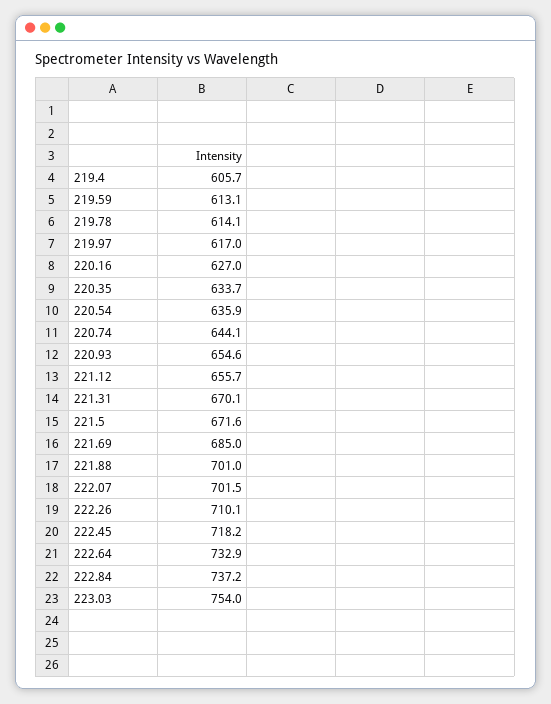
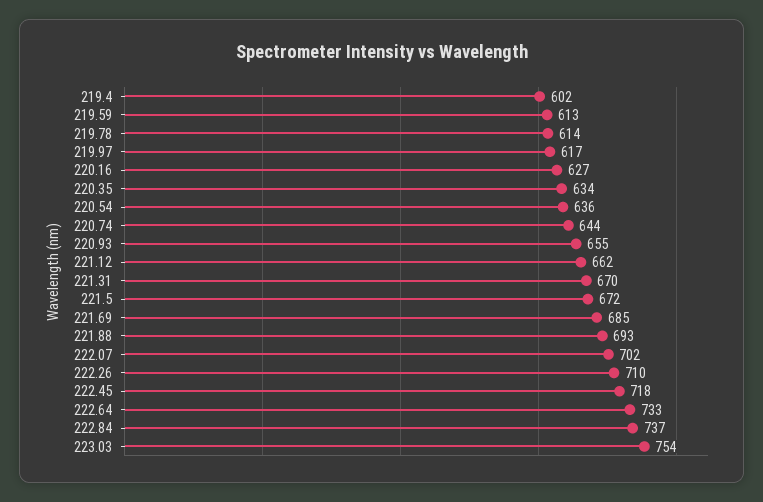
  {
-   "219.4": 605.7,
+   "219.4": 602,
    "219.59": 613.1,
    "219.78": 614.1,
    "219.97": 617,
    "220.16": 627,
    "220.35": 633.7,
    "220.54": 635.9,
    "220.74": 644.1,
    "220.93": 654.6,
-   "221.12": 655.7,
+   "221.12": 662,
    "221.31": 670.1,
    "221.5": 671.6,
    "221.69": 685,
-   "221.88": 701,
+   "221.88": 693,
    "222.07": 701.5,
    "222.26": 710.1,
    "222.45": 718.2,
    "222.64": 732.9,
    "222.84": 737.2,
    "223.03": 754
  }

